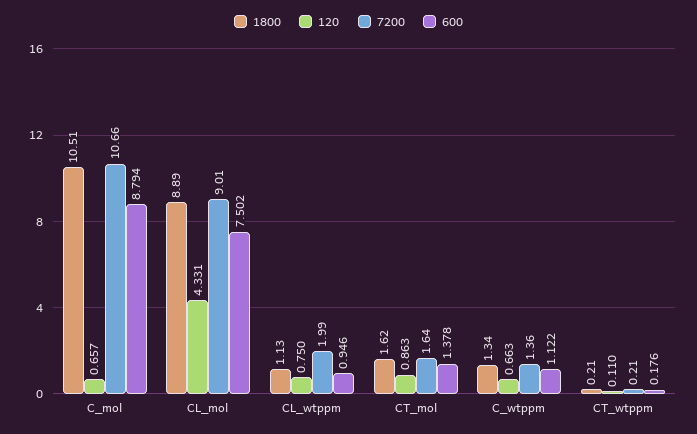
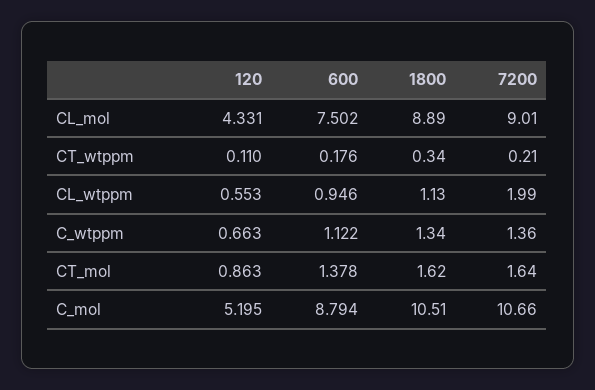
  {
    "1800": {
      "C_mol": 10.51,
      "CL_mol": 8.89,
      "CL_wtppm": 1.13,
      "CT_mol": 1.62,
      "C_wtppm": 1.34,
-     "CT_wtppm": 0.21
+     "CT_wtppm": 0.34
    },
    "120": {
-     "C_mol": 0.657,
+     "C_mol": 5.195,
      "CL_mol": 4.331,
-     "CL_wtppm": 0.75,
+     "CL_wtppm": 0.553,
      "CT_mol": 0.863,
      "C_wtppm": 0.663,
      "CT_wtppm": 0.11
    },
    "7200": {
      "C_mol": 10.66,
      "CL_mol": 9.01,
      "CL_wtppm": 1.99,
      "CT_mol": 1.64,
      "C_wtppm": 1.36,
      "CT_wtppm": 0.21
    },
    "600": {
      "C_mol": 8.794,
      "CL_mol": 7.502,
      "CL_wtppm": 0.946,
      "CT_mol": 1.378,
      "C_wtppm": 1.122,
      "CT_wtppm": 0.176
    }
  }

